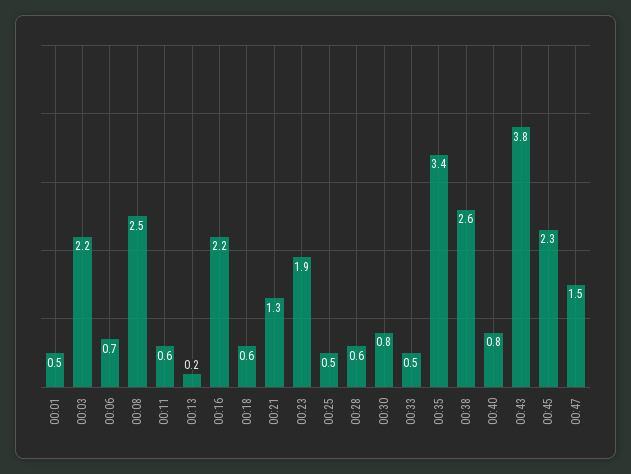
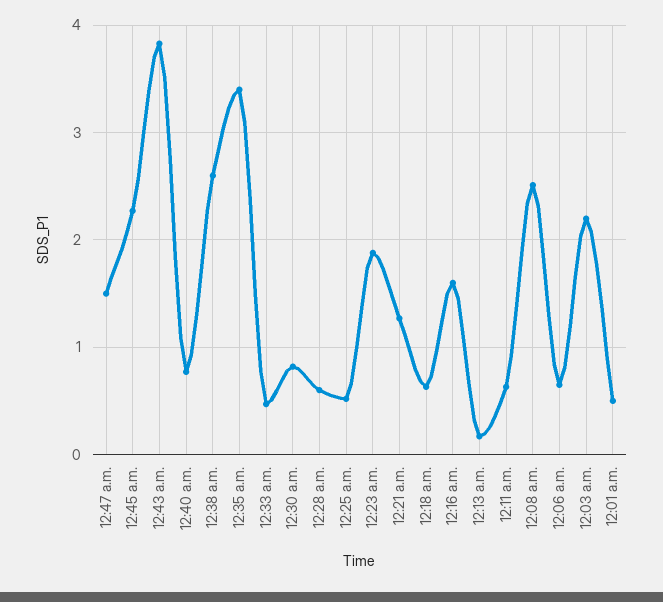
  {
    "00:01": 0.5,
    "00:03": 2.2,
    "00:06": 0.7,
    "00:08": 2.5,
    "00:11": 0.6,
    "00:13": 0.2,
-   "00:16": 2.2,
+   "00:16": 1.6,
    "00:18": 0.6,
    "00:21": 1.3,
    "00:23": 1.9,
    "00:25": 0.5,
    "00:28": 0.6,
    "00:30": 0.8,
    "00:33": 0.5,
    "00:35": 3.4,
    "00:38": 2.6,
    "00:40": 0.8,
    "00:43": 3.8,
    "00:45": 2.3,
    "00:47": 1.5
  }

